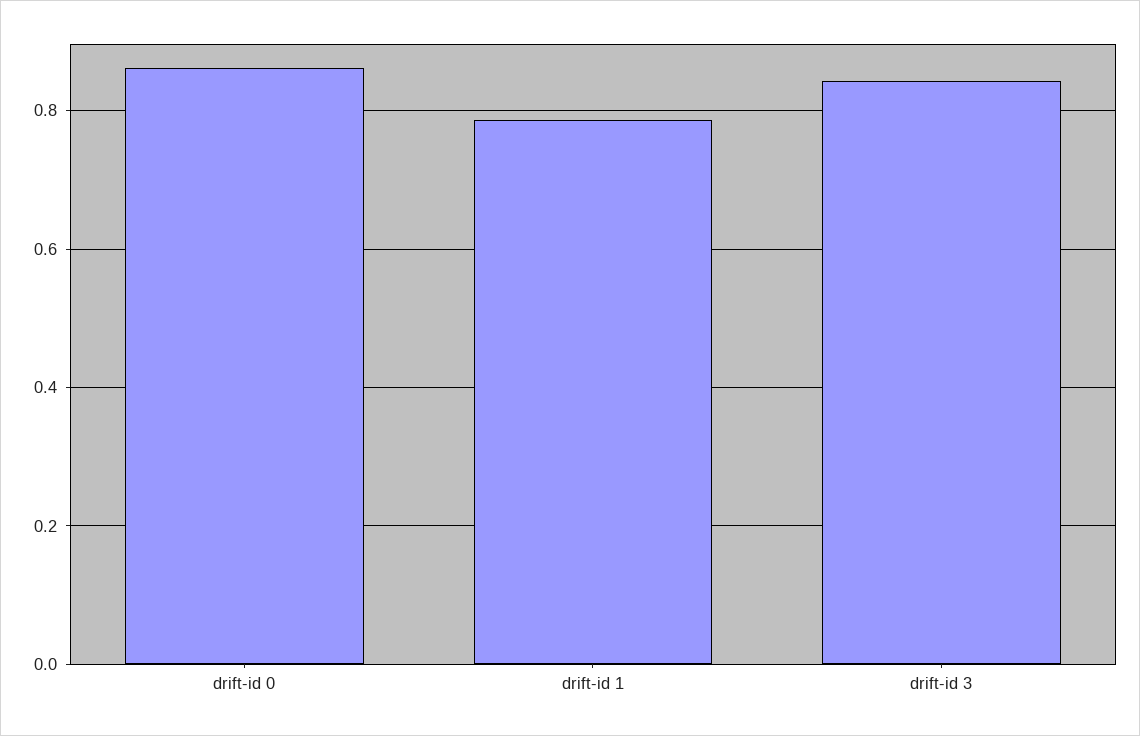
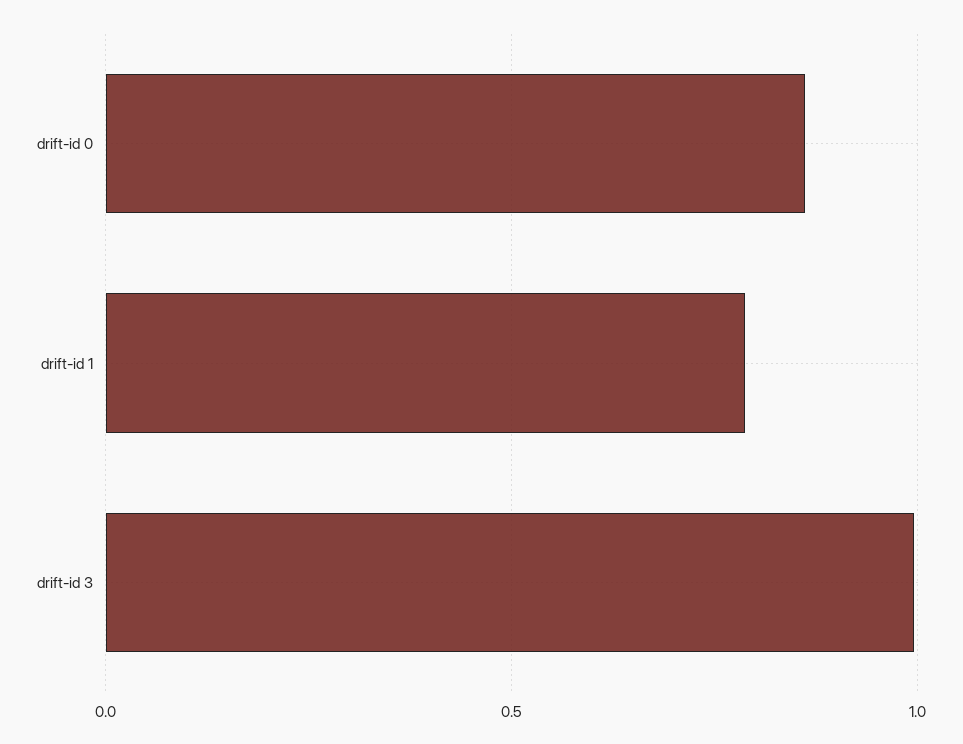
  {
    "drift-id 0": 0.86,
    "drift-id 1": 0.78,
-   "drift-id 3": 0.84
+   "drift-id 3": 1
  }

